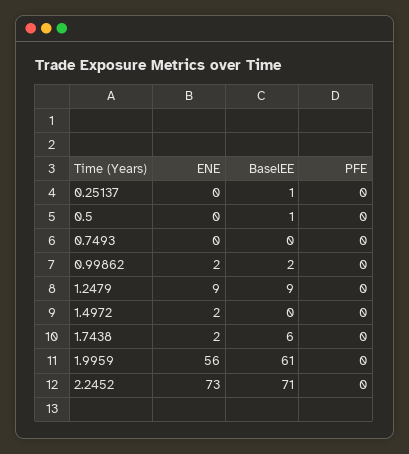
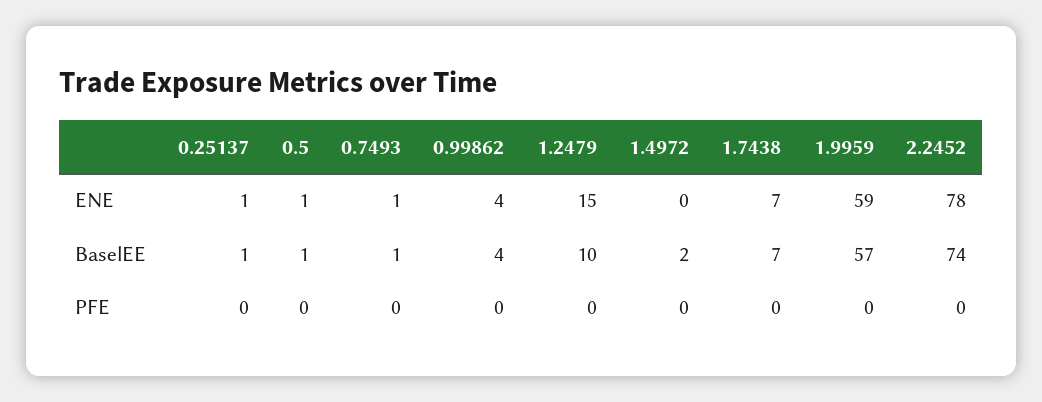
  {
    "ENE": {
-     "0.25137": 0,
+     "0.25137": 1,
-     "0.5": 0,
+     "0.5": 1,
-     "0.7493": 0,
+     "0.7493": 1,
-     "0.99862": 2,
+     "0.99862": 4,
-     "1.2479": 9,
+     "1.2479": 15,
-     "1.4972": 2,
+     "1.4972": 0,
-     "1.7438": 2,
+     "1.7438": 7,
-     "1.9959": 56,
+     "1.9959": 59,
-     "2.2452": 73
+     "2.2452": 78
    },
    "BaselEE": {
      "0.25137": 1,
      "0.5": 1,
-     "0.7493": 0,
+     "0.7493": 1,
-     "0.99862": 2,
+     "0.99862": 4,
-     "1.2479": 9,
+     "1.2479": 10,
-     "1.4972": 0,
+     "1.4972": 2,
-     "1.7438": 6,
+     "1.7438": 7,
-     "1.9959": 61,
+     "1.9959": 57,
-     "2.2452": 71
+     "2.2452": 74
    },
    "PFE": {
      "0.25137": 0,
      "0.5": 0,
      "0.7493": 0,
      "0.99862": 0,
      "1.2479": 0,
      "1.4972": 0,
      "1.7438": 0,
      "1.9959": 0,
      "2.2452": 0
    }
  }

